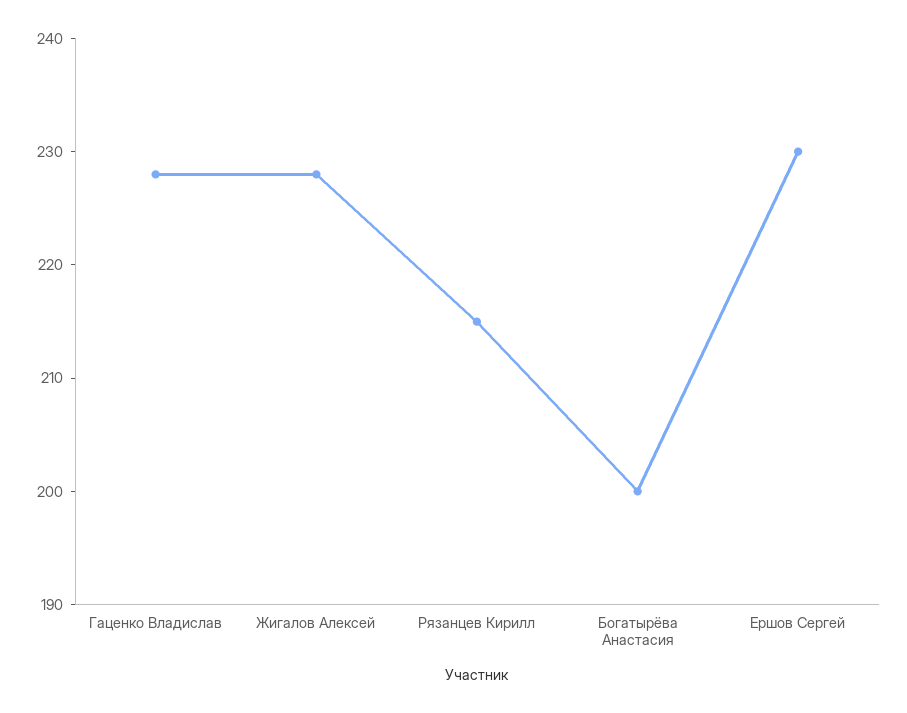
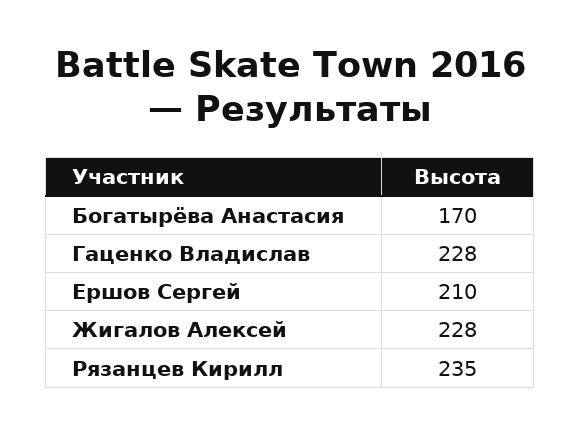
  {
    "Гаценко Владислав": 228,
    "Жигалов Алексей": 228,
-   "Рязанцев Кирилл": 215,
+   "Рязанцев Кирилл": 235,
-   "Богатырёва Анастасия": 200,
+   "Богатырёва Анастасия": 170,
-   "Ершов Сергей": 230
+   "Ершов Сергей": 210
  }

